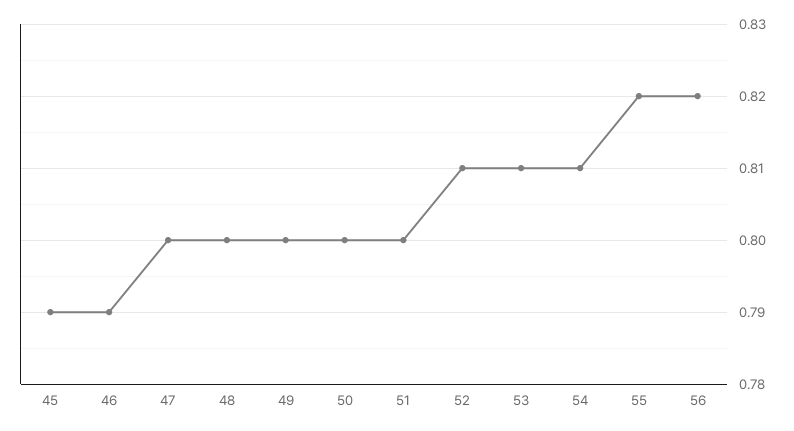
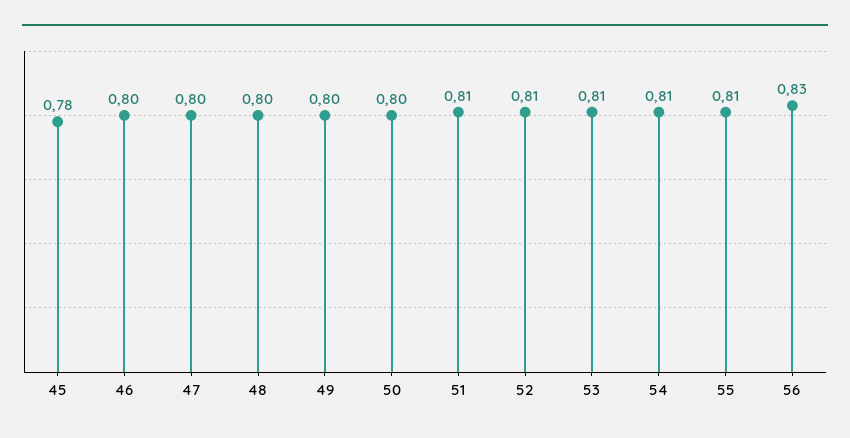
  {
-   "45": 0.79,
+   "45": 0.78,
-   "46": 0.79,
+   "46": 0.8,
    "47": 0.8,
    "48": 0.8,
    "49": 0.8,
    "50": 0.8,
-   "51": 0.8,
+   "51": 0.81,
    "52": 0.81,
    "53": 0.81,
    "54": 0.81,
-   "55": 0.82,
+   "55": 0.81,
-   "56": 0.82
+   "56": 0.83
  }

